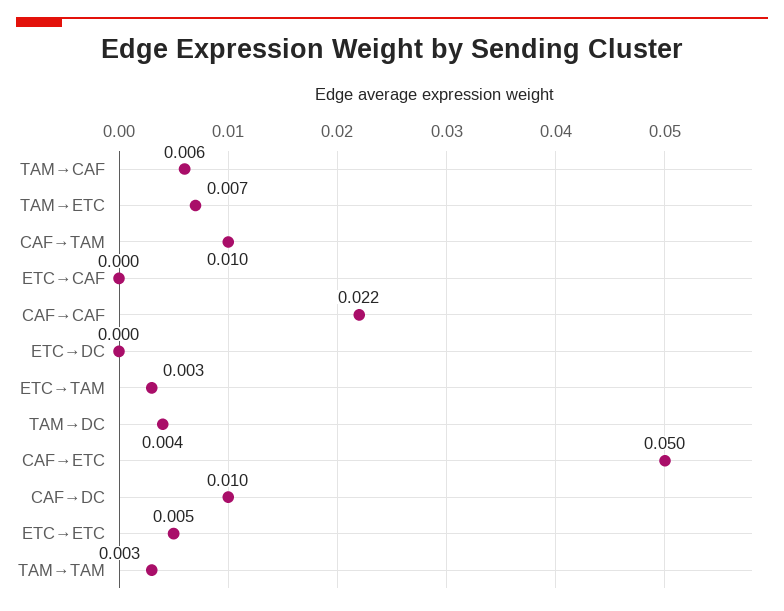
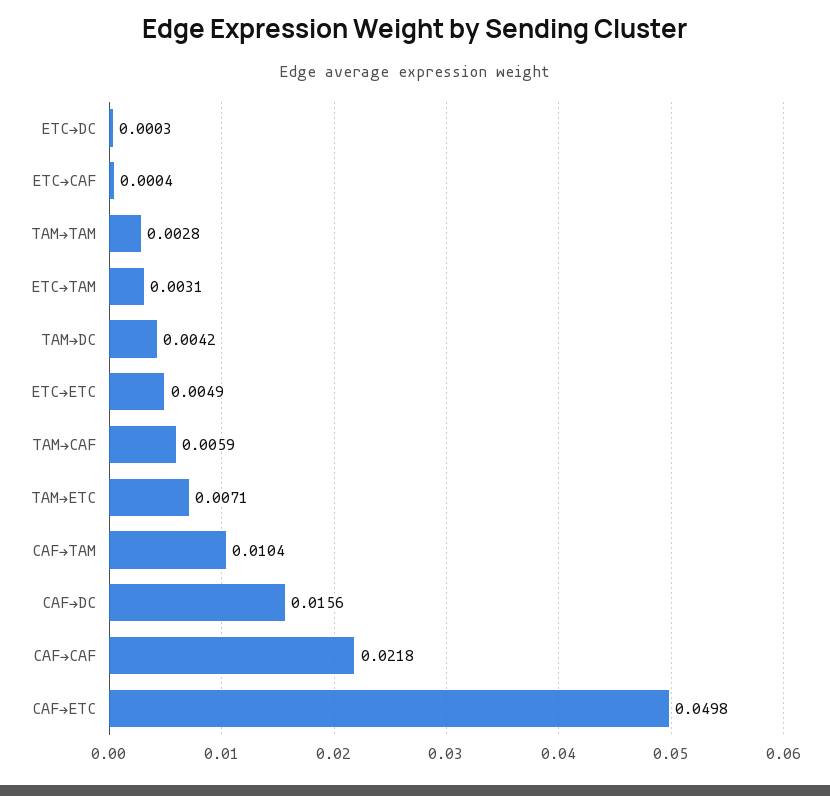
  {
    "TAM→CAF": 0.0059,
    "TAM→ETC": 0.0071,
    "CAF→TAM": 0.0104,
    "ETC→CAF": 0.0004,
    "CAF→CAF": 0.0218,
    "ETC→DC": 0.0003,
    "ETC→TAM": 0.0031,
    "TAM→DC": 0.0042,
    "CAF→ETC": 0.0498,
-   "CAF→DC": 0.01,
+   "CAF→DC": 0.0156,
    "ETC→ETC": 0.0049,
    "TAM→TAM": 0.0028
  }

